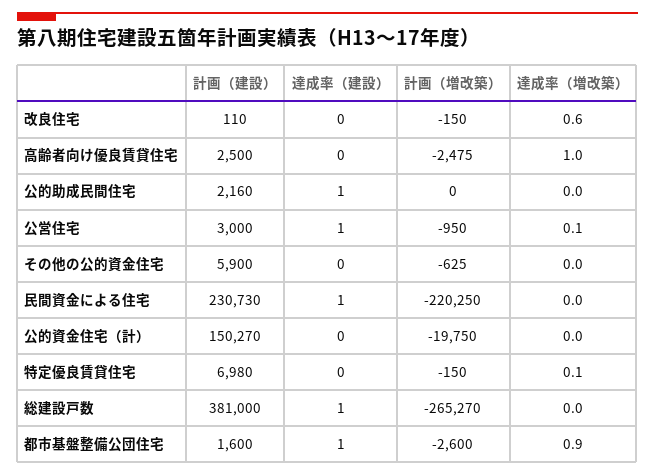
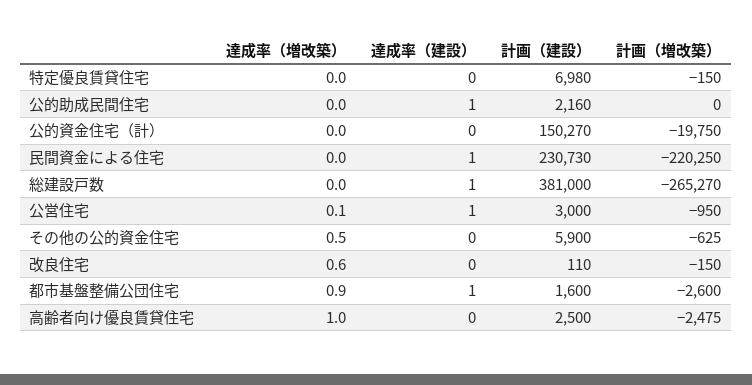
  {
    "計画（建設）": {
      "改良住宅": 110,
      "高齢者向け優良賃貸住宅": 2500,
      "公的助成民間住宅": 2160,
      "公営住宅": 3000,
      "その他の公的資金住宅": 5900,
      "民間資金による住宅": 230730,
      "公的資金住宅（計）": 150270,
      "特定優良賃貸住宅": 6980,
      "総建設戸数": 381000,
      "都市基盤整備公団住宅": 1600
    },
    "達成率（建設）": {
      "改良住宅": 0,
      "高齢者向け優良賃貸住宅": 0,
      "公的助成民間住宅": 1,
      "公営住宅": 1,
      "その他の公的資金住宅": 0,
      "民間資金による住宅": 1,
      "公的資金住宅（計）": 0,
      "特定優良賃貸住宅": 0,
      "総建設戸数": 1,
      "都市基盤整備公団住宅": 1
    },
    "計画（増改築）": {
      "改良住宅": -150,
      "高齢者向け優良賃貸住宅": -2475,
      "公的助成民間住宅": 0,
      "公営住宅": -950,
      "その他の公的資金住宅": -625,
      "民間資金による住宅": -220250,
      "公的資金住宅（計）": -19750,
      "特定優良賃貸住宅": -150,
      "総建設戸数": -265270,
      "都市基盤整備公団住宅": -2600
    },
    "達成率（増改築）": {
      "改良住宅": 0.6,
      "高齢者向け優良賃貸住宅": 1,
      "公的助成民間住宅": 0,
      "公営住宅": 0.1,
-     "その他の公的資金住宅": 0,
+     "その他の公的資金住宅": 0.5,
      "民間資金による住宅": 0,
      "公的資金住宅（計）": 0,
-     "特定優良賃貸住宅": 0.1,
+     "特定優良賃貸住宅": 0,
      "総建設戸数": 0,
      "都市基盤整備公団住宅": 0.9
    }
  }

